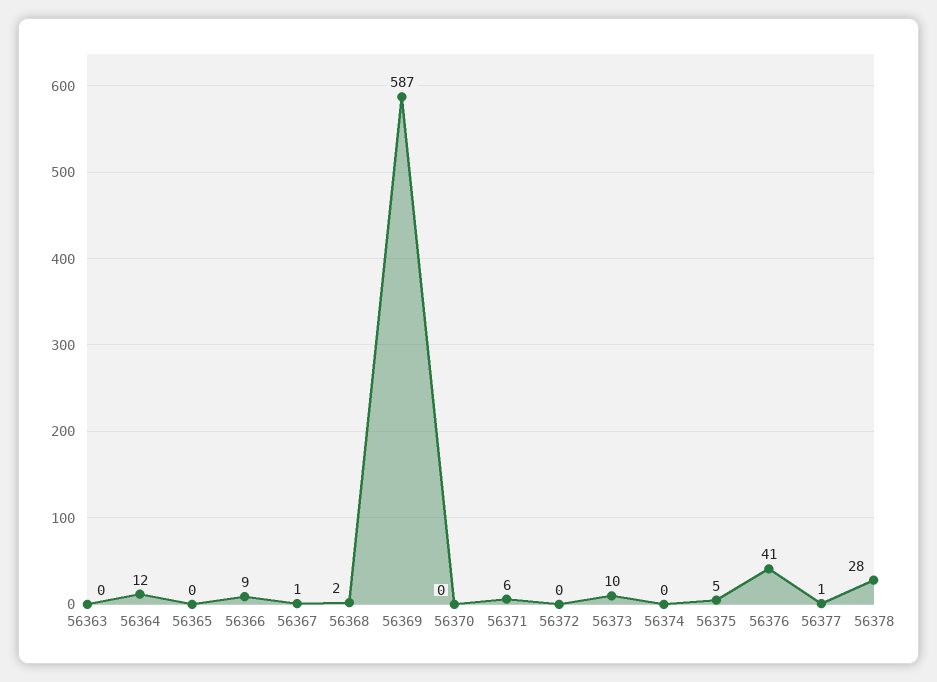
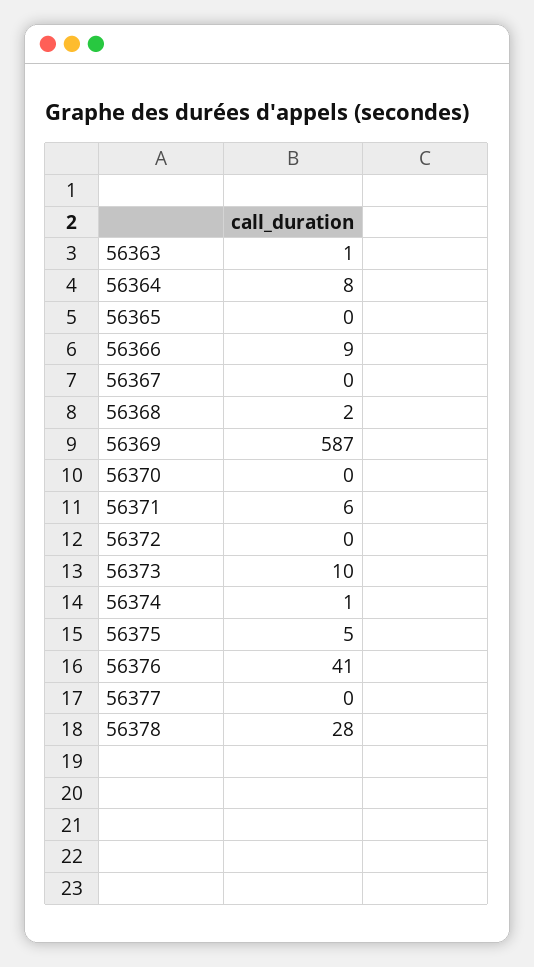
  {
-   "56363": 0,
+   "56363": 1,
-   "56364": 12,
+   "56364": 8,
    "56365": 0,
    "56366": 9,
-   "56367": 1,
+   "56367": 0,
    "56368": 2,
    "56369": 587,
    "56370": 0,
    "56371": 6,
    "56372": 0,
    "56373": 10,
-   "56374": 0,
+   "56374": 1,
    "56375": 5,
    "56376": 41,
-   "56377": 1,
+   "56377": 0,
    "56378": 28
  }

